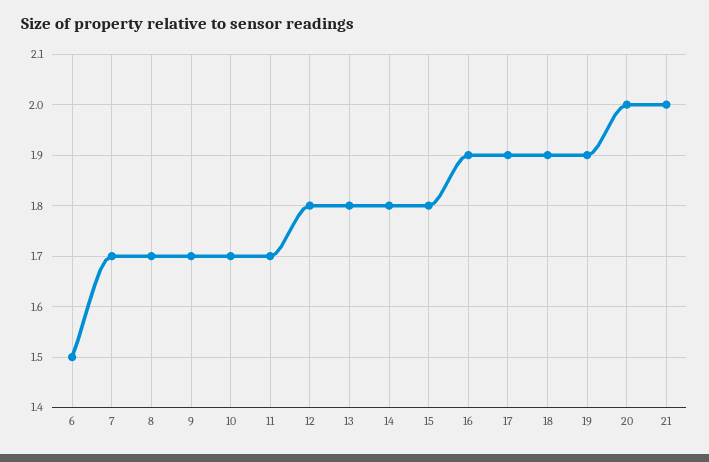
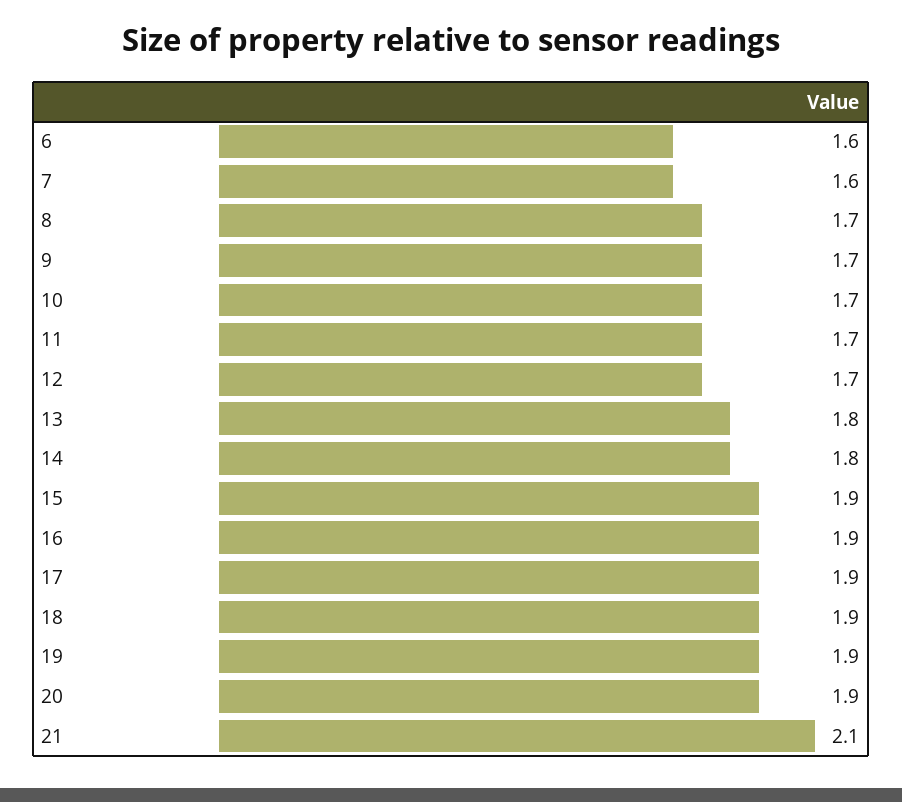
  {
-   "6": 1.5,
+   "6": 1.6,
-   "7": 1.7,
+   "7": 1.6,
    "8": 1.7,
    "9": 1.7,
    "10": 1.7,
    "11": 1.7,
-   "12": 1.8,
+   "12": 1.7,
    "13": 1.8,
    "14": 1.8,
-   "15": 1.8,
+   "15": 1.9,
    "16": 1.9,
    "17": 1.9,
    "18": 1.9,
    "19": 1.9,
-   "20": 2,
+   "20": 1.9,
-   "21": 2
+   "21": 2.1
  }

